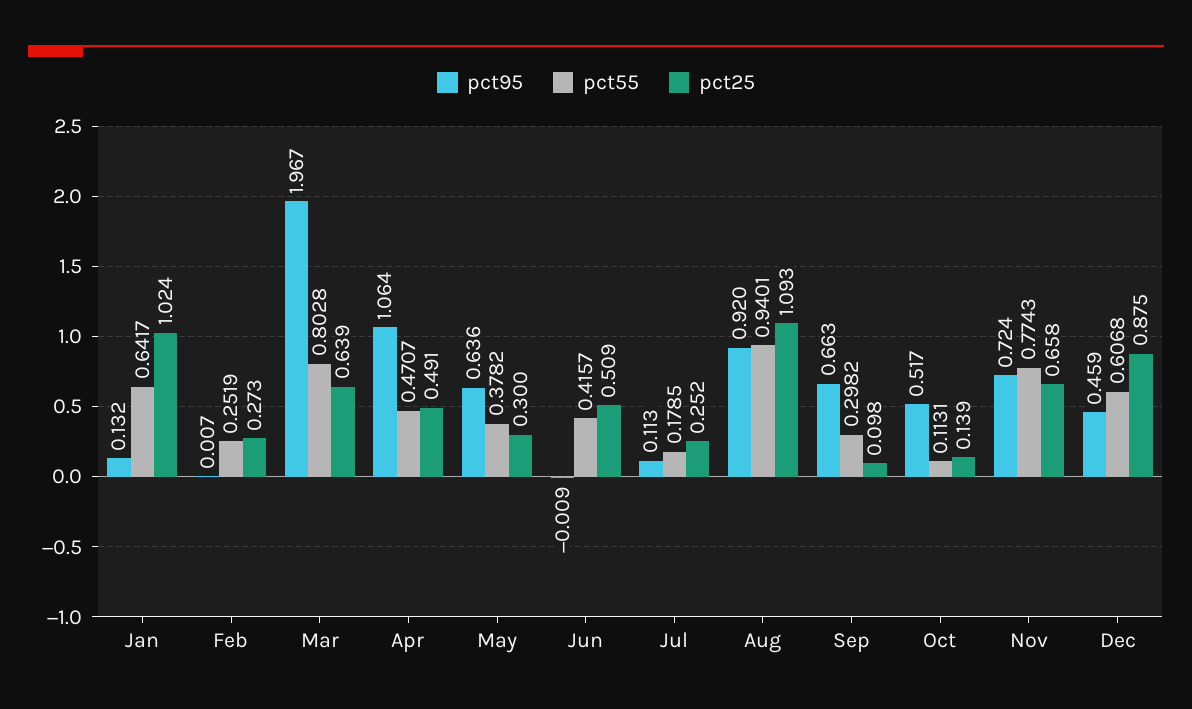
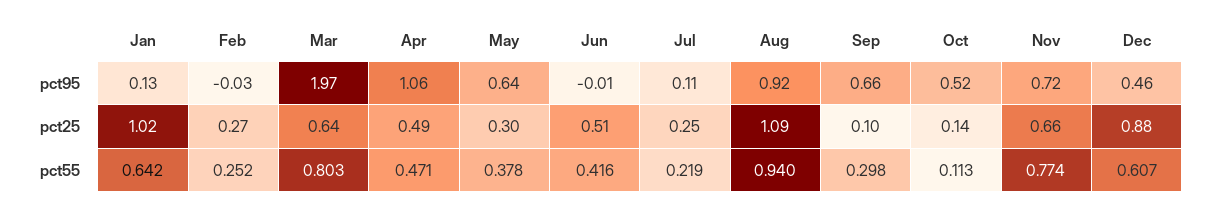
  {
    "pct95": {
      "Jan": 0.132,
-     "Feb": 0.007,
+     "Feb": -0.03,
      "Mar": 1.967,
      "Apr": 1.064,
      "May": 0.636,
      "Jun": -0.009,
      "Jul": 0.113,
      "Aug": 0.92,
      "Sep": 0.663,
      "Oct": 0.517,
      "Nov": 0.724,
      "Dec": 0.459
    },
    "pct55": {
      "Jan": 0.6417,
      "Feb": 0.2519,
      "Mar": 0.8028,
      "Apr": 0.4707,
      "May": 0.3782,
      "Jun": 0.4157,
-     "Jul": 0.1785,
+     "Jul": 0.219,
      "Aug": 0.9401,
      "Sep": 0.2982,
      "Oct": 0.1131,
      "Nov": 0.7743,
      "Dec": 0.6068
    },
    "pct25": {
      "Jan": 1.024,
      "Feb": 0.273,
      "Mar": 0.639,
      "Apr": 0.491,
      "May": 0.3,
      "Jun": 0.509,
      "Jul": 0.252,
      "Aug": 1.093,
      "Sep": 0.098,
      "Oct": 0.139,
      "Nov": 0.658,
      "Dec": 0.875
    }
  }

